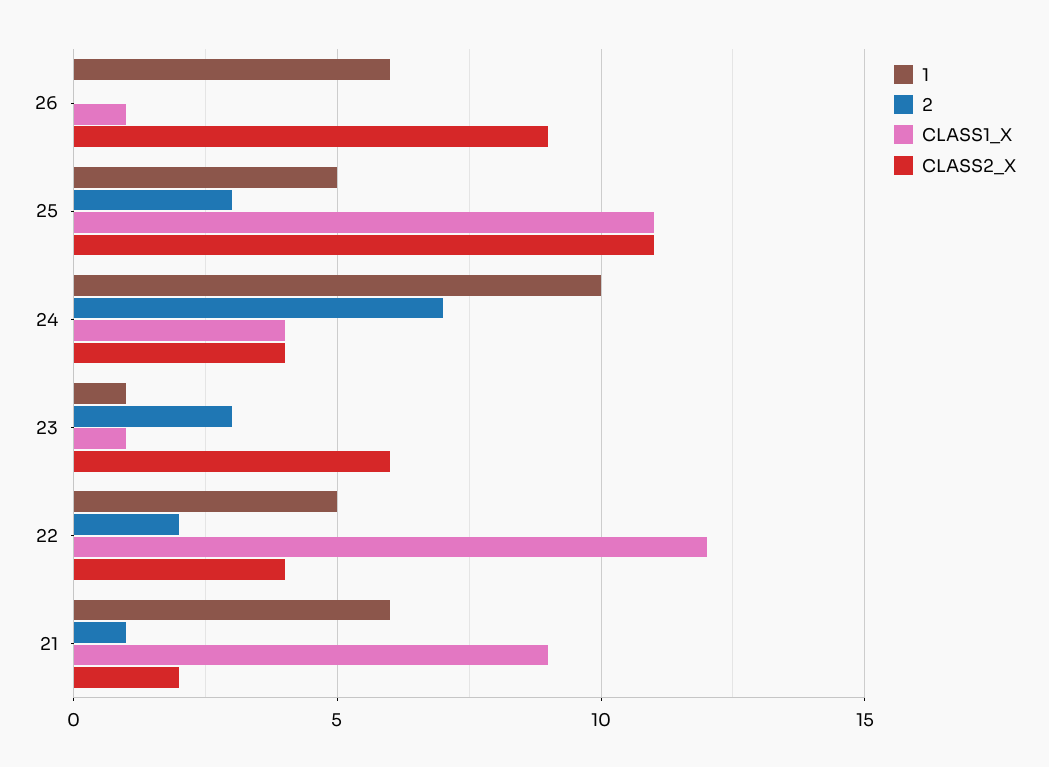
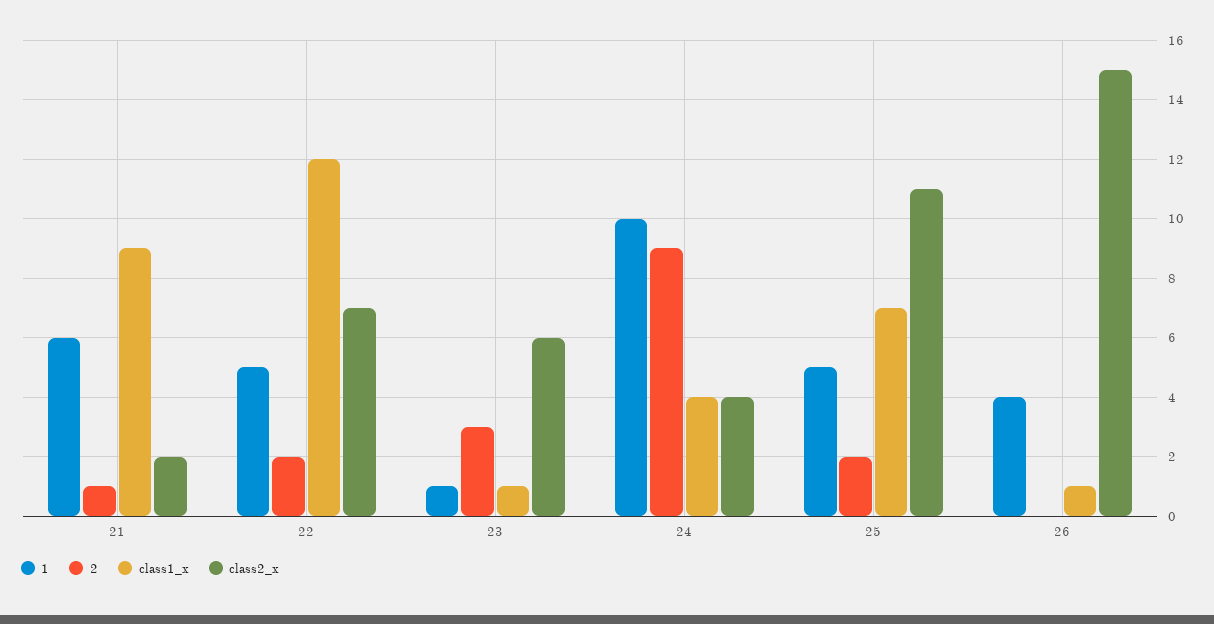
  {
    "1": {
-     "26": 6,
+     "26": 4,
      "25": 5,
      "24": 10,
      "23": 1,
      "22": 5,
      "21": 6
    },
    "2": {
      "26": 0,
-     "25": 3,
+     "25": 2,
-     "24": 7,
+     "24": 9,
      "23": 3,
      "22": 2,
      "21": 1
    },
    "CLASS1_X": {
      "26": 1,
-     "25": 11,
+     "25": 7,
      "24": 4,
      "23": 1,
      "22": 12,
      "21": 9
    },
    "CLASS2_X": {
-     "26": 9,
+     "26": 15,
      "25": 11,
      "24": 4,
      "23": 6,
-     "22": 4,
+     "22": 7,
      "21": 2
    }
  }

